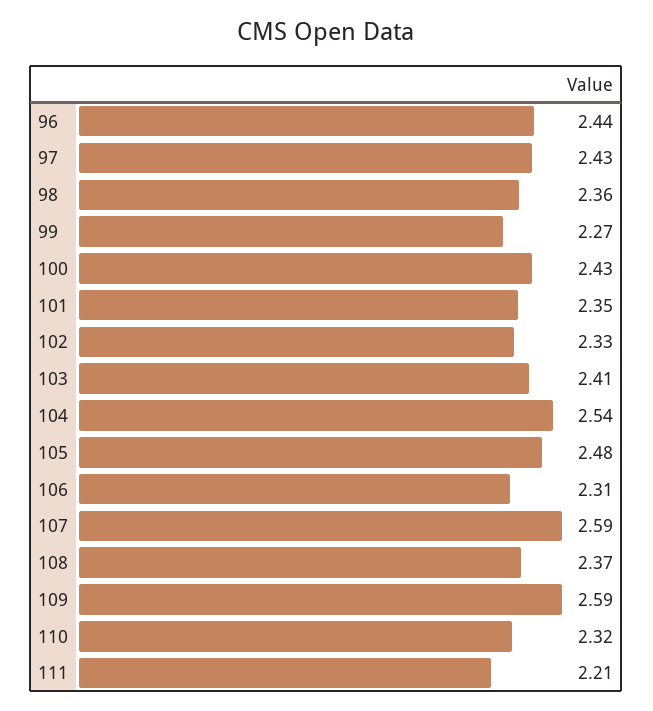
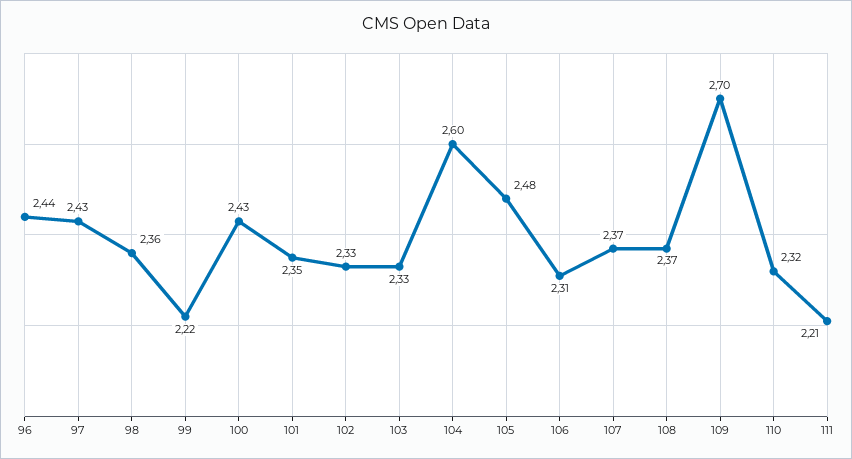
  {
    "96": 2.44,
    "97": 2.43,
    "98": 2.36,
-   "99": 2.27,
+   "99": 2.22,
    "100": 2.43,
    "101": 2.35,
    "102": 2.33,
-   "103": 2.41,
+   "103": 2.33,
-   "104": 2.54,
+   "104": 2.6,
    "105": 2.48,
    "106": 2.31,
-   "107": 2.59,
+   "107": 2.37,
    "108": 2.37,
-   "109": 2.59,
+   "109": 2.7,
    "110": 2.32,
    "111": 2.21
  }

